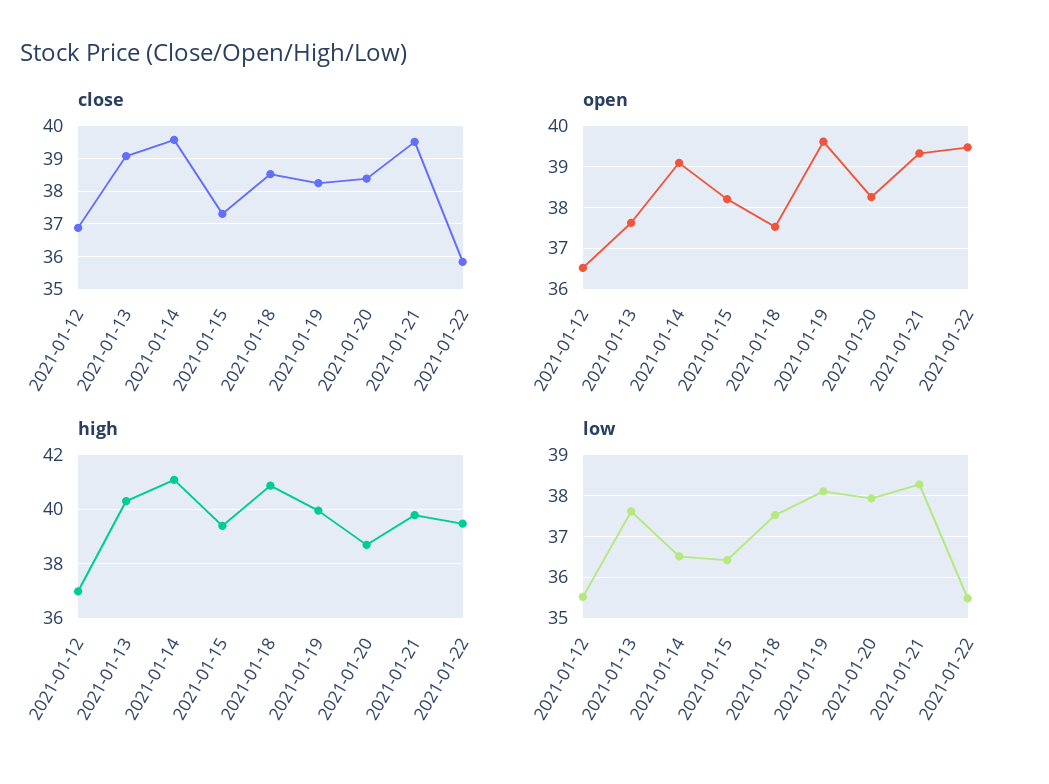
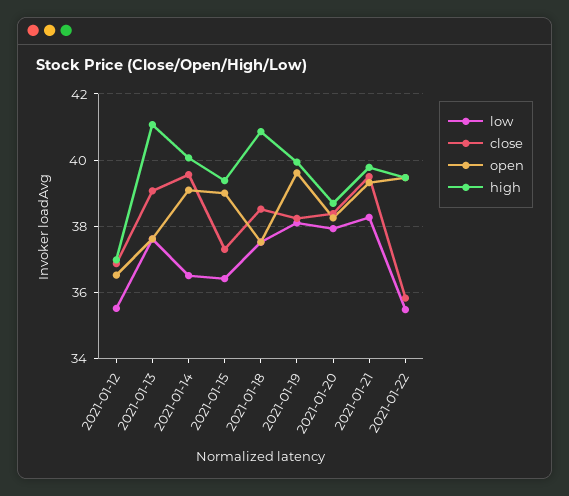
  {
    "close": {
      "2021-01-12": 36.8,
      "2021-01-13": 39,
      "2021-01-14": 39.6,
      "2021-01-15": 37.4,
      "2021-01-18": 38.6,
      "2021-01-19": 38.2,
      "2021-01-20": 38.4,
      "2021-01-21": 39.6,
      "2021-01-22": 35.8
    },
    "open": {
      "2021-01-12": 36.6,
      "2021-01-13": 37.6,
      "2021-01-14": 39,
-     "2021-01-15": 38.2,
+     "2021-01-15": 39,
      "2021-01-18": 37.6,
      "2021-01-19": 39.6,
      "2021-01-20": 38.2,
      "2021-01-21": 39.4,
      "2021-01-22": 39.4
    },
    "high": {
      "2021-01-12": 37,
-     "2021-01-13": 40.25,
+     "2021-01-13": 41,
-     "2021-01-14": 41,
+     "2021-01-14": 40,
      "2021-01-15": 39.4,
      "2021-01-18": 40.8,
      "2021-01-19": 40,
      "2021-01-20": 38.6,
      "2021-01-21": 39.8,
      "2021-01-22": 39.4
    },
    "low": {
      "2021-01-12": 35.6,
      "2021-01-13": 37.6,
      "2021-01-14": 36.6,
      "2021-01-15": 36.4,
      "2021-01-18": 37.6,
      "2021-01-19": 38.2,
      "2021-01-20": 38,
      "2021-01-21": 38.2,
      "2021-01-22": 35.4
    }
  }

